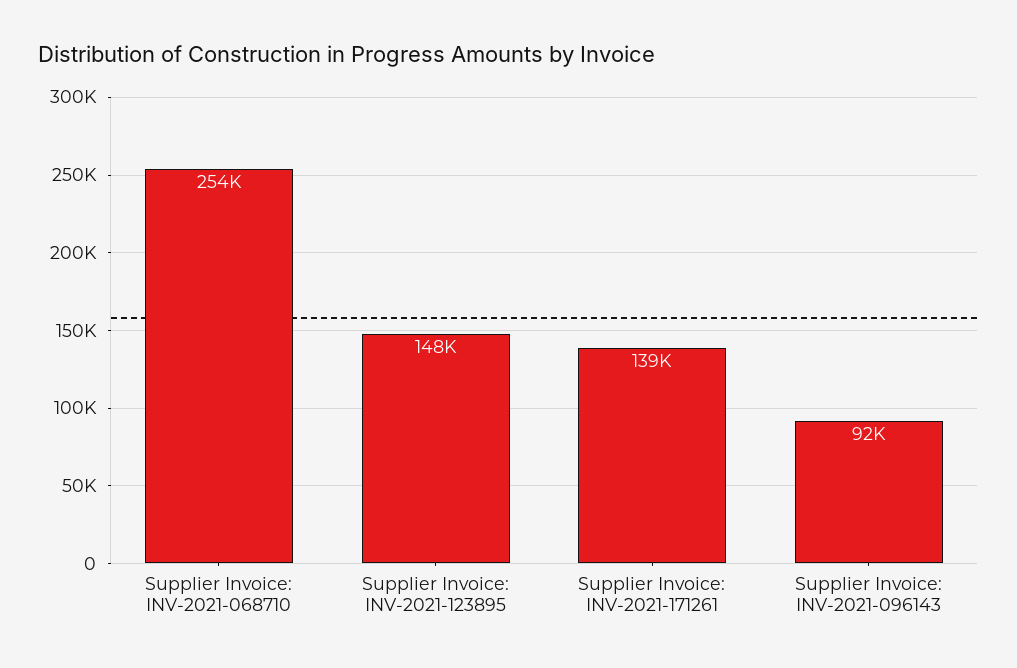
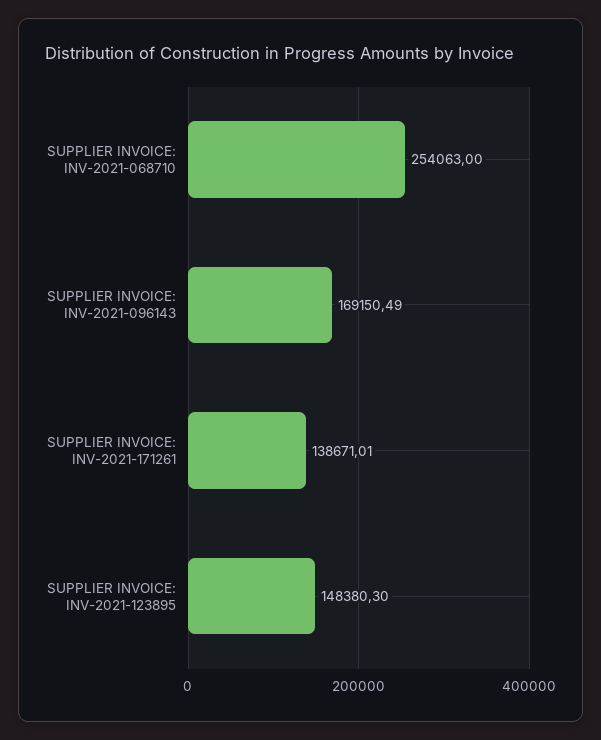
  {
    "Supplier Invoice: INV-2021-068710": 254063,
    "Supplier Invoice: INV-2021-123895": 148380.3,
    "Supplier Invoice: INV-2021-171261": 138671.01,
-   "Supplier Invoice: INV-2021-096143": 92000
+   "Supplier Invoice: INV-2021-096143": 169150.49
  }

